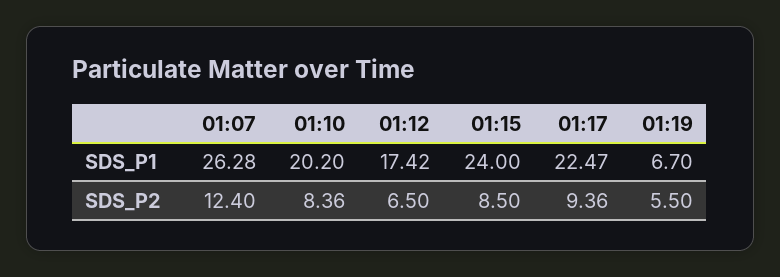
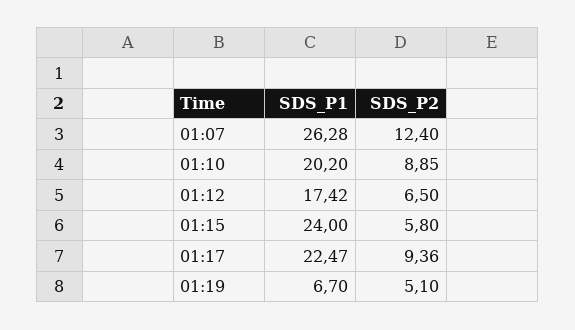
  {
    "01:07": {
      "SDS_P1": 26.28,
      "SDS_P2": 12.4
    },
    "01:10": {
      "SDS_P1": 20.2,
-     "SDS_P2": 8.36
+     "SDS_P2": 8.85
    },
    "01:12": {
      "SDS_P1": 17.42,
      "SDS_P2": 6.5
    },
    "01:15": {
      "SDS_P1": 24,
-     "SDS_P2": 8.5
+     "SDS_P2": 5.8
    },
    "01:17": {
      "SDS_P1": 22.47,
      "SDS_P2": 9.36
    },
    "01:19": {
      "SDS_P1": 6.7,
-     "SDS_P2": 5.5
+     "SDS_P2": 5.1
    }
  }

